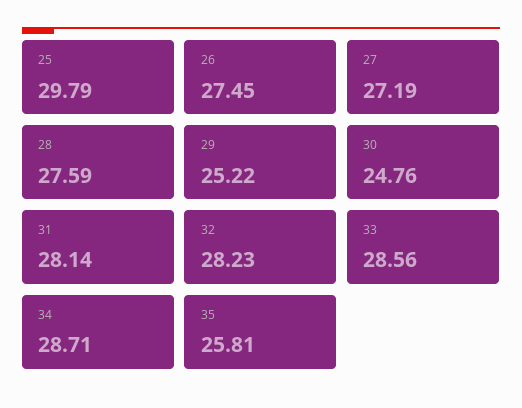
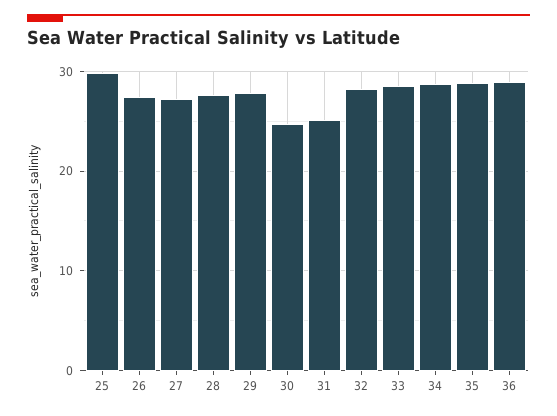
  {
    "25": 29.79,
    "26": 27.45,
    "27": 27.19,
    "28": 27.59,
-   "29": 25.22,
+   "29": 28,
    "30": 24.76,
-   "31": 28.14,
+   "31": 25,
    "32": 28.23,
    "33": 28.56,
    "34": 28.71,
-   "35": 25.81
+   "35": 29,
+   "36": 29
  }

